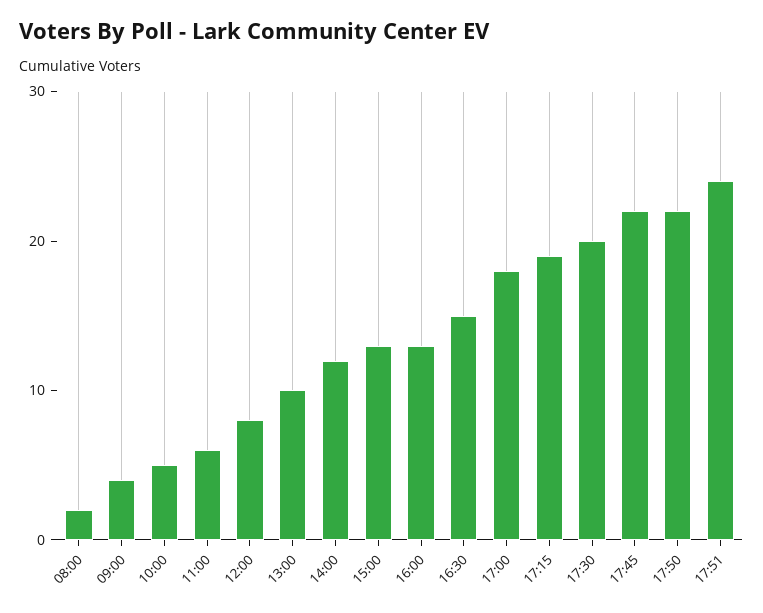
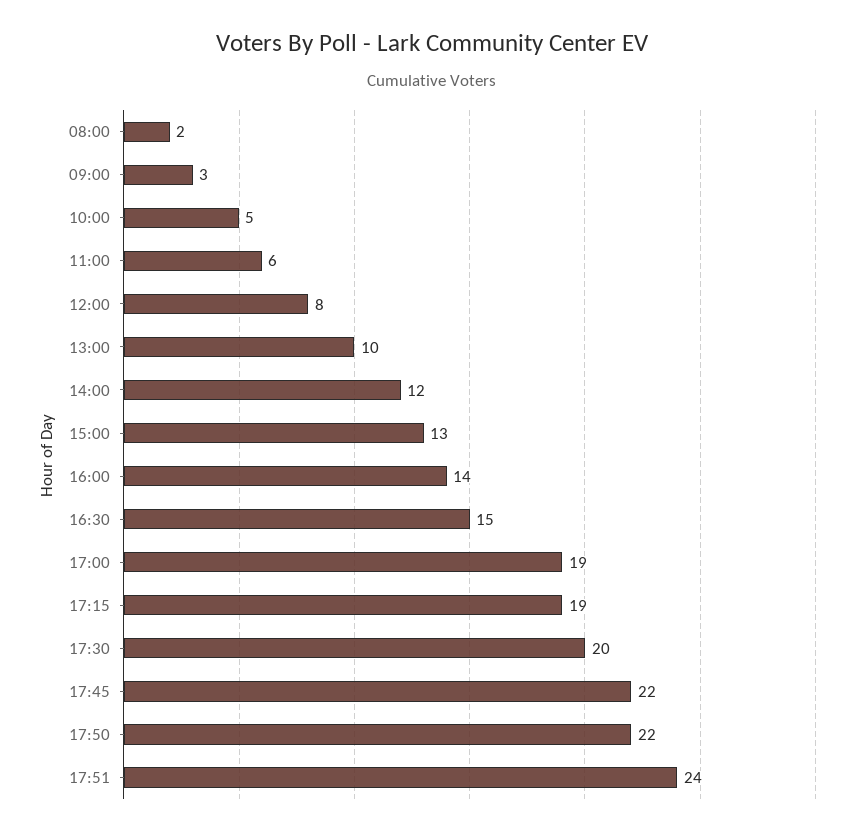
  {
    "08:00": 2,
-   "09:00": 4,
+   "09:00": 3,
    "10:00": 5,
    "11:00": 6,
    "12:00": 8,
    "13:00": 10,
    "14:00": 12,
    "15:00": 13,
-   "16:00": 13,
+   "16:00": 14,
    "16:30": 15,
-   "17:00": 18,
+   "17:00": 19,
    "17:15": 19,
    "17:30": 20,
    "17:45": 22,
    "17:50": 22,
    "17:51": 24
  }

